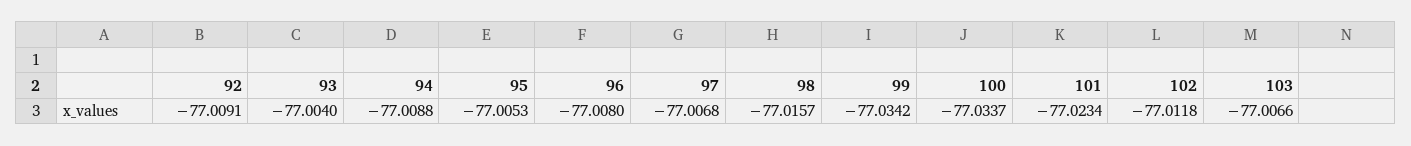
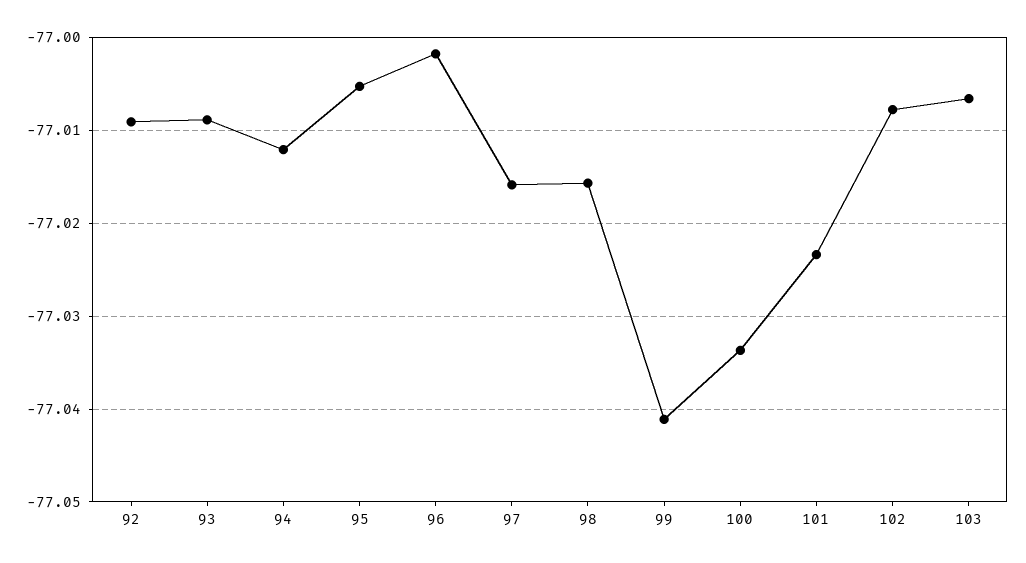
  {
    "92": -77.0091,
-   "93": -77.004,
+   "93": -77.009,
-   "94": -77.0088,
+   "94": -77.012,
    "95": -77.0053,
-   "96": -77.008,
+   "96": -77.002,
-   "97": -77.0068,
+   "97": -77.016,
    "98": -77.0157,
-   "99": -77.0342,
+   "99": -77.041,
    "100": -77.0337,
    "101": -77.0234,
-   "102": -77.0118,
+   "102": -77.008,
    "103": -77.0066
  }

